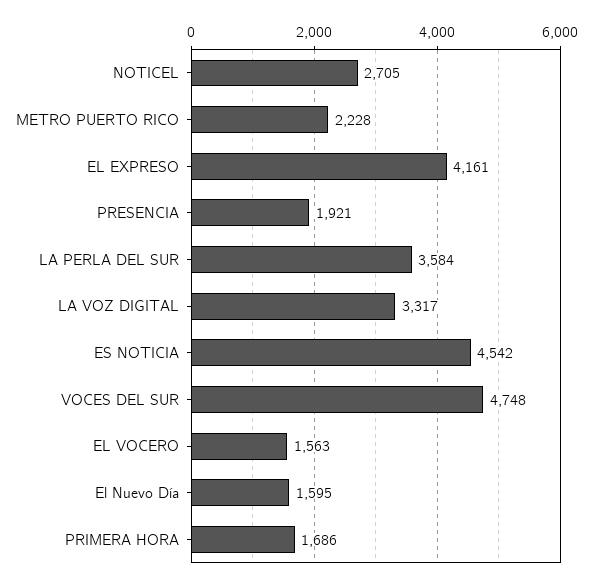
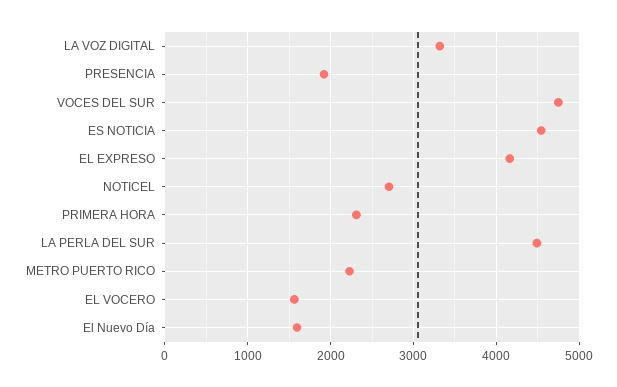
  {
    "NOTICEL": 2705,
    "METRO PUERTO RICO": 2228,
    "EL EXPRESO": 4161,
    "PRESENCIA": 1921,
-   "LA PERLA DEL SUR": 3584,
+   "LA PERLA DEL SUR": 4500,
    "LA VOZ DIGITAL": 3317,
    "ES NOTICIA": 4542,
    "VOCES DEL SUR": 4748,
    "EL VOCERO": 1563,
    "El Nuevo Día": 1595,
-   "PRIMERA HORA": 1686
+   "PRIMERA HORA": 2300
  }

